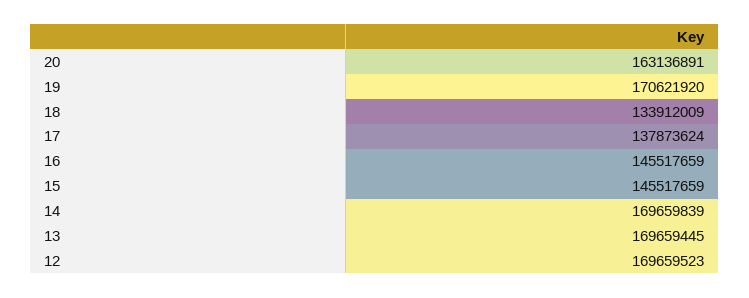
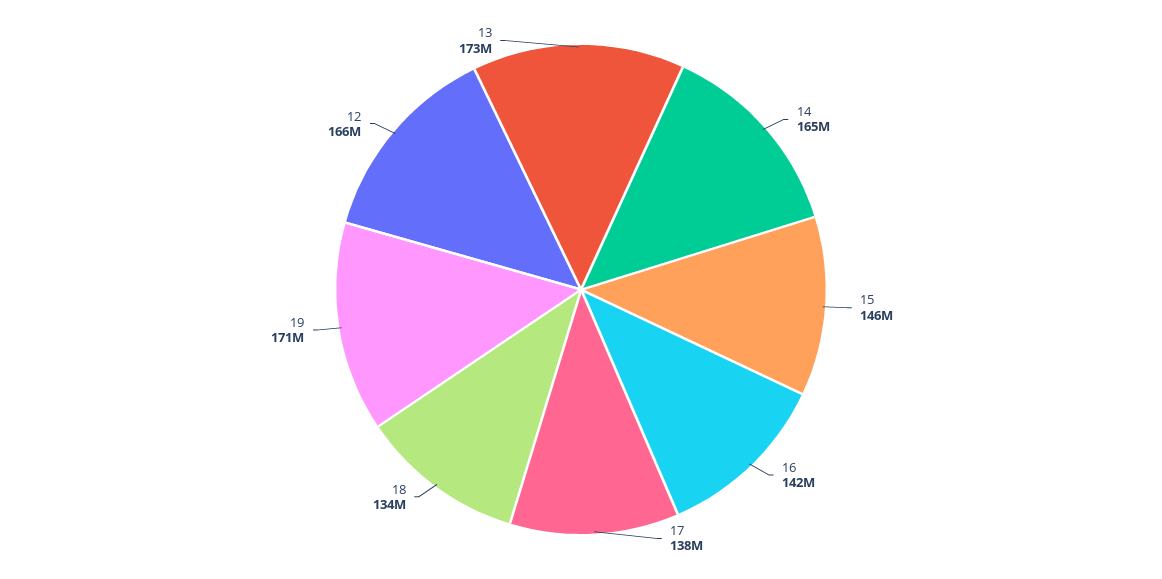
  {
-   "20": 163136891,
    "19": 170621920,
    "18": 133912009,
    "17": 137873624,
-   "16": 145517659,
+   "16": 142000000,
    "15": 145517659,
-   "14": 169659839,
+   "14": 165000000,
-   "13": 169659445,
+   "13": 173000000,
-   "12": 169659523
+   "12": 166000000
  }

